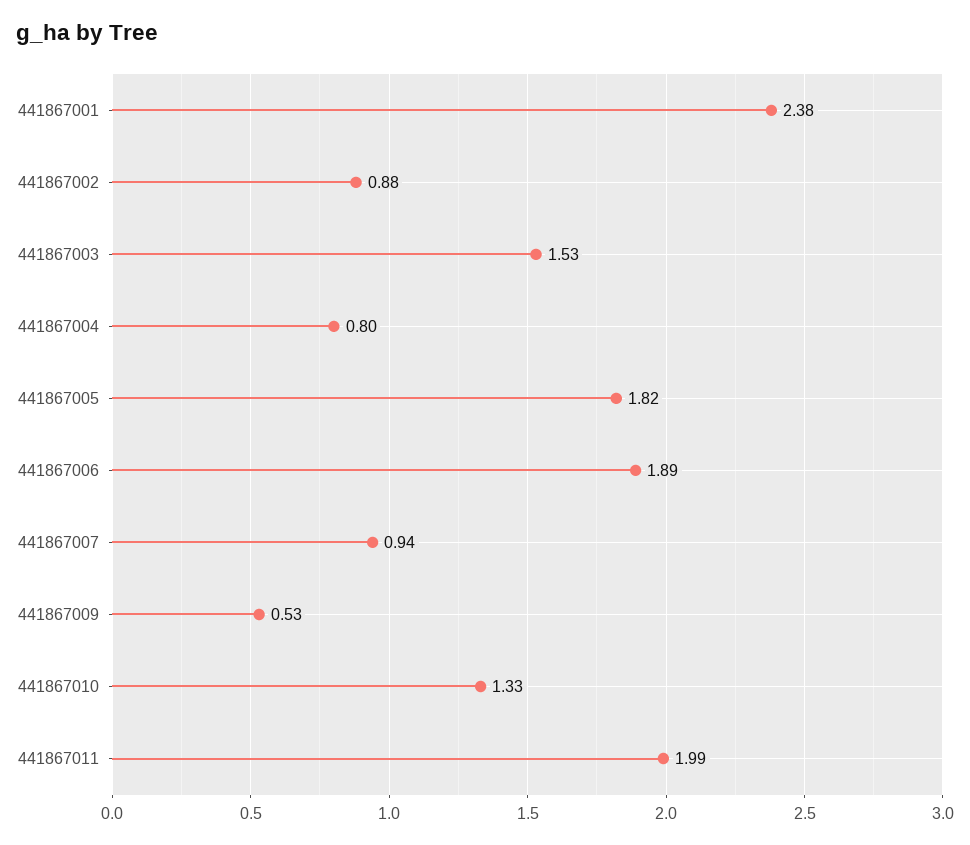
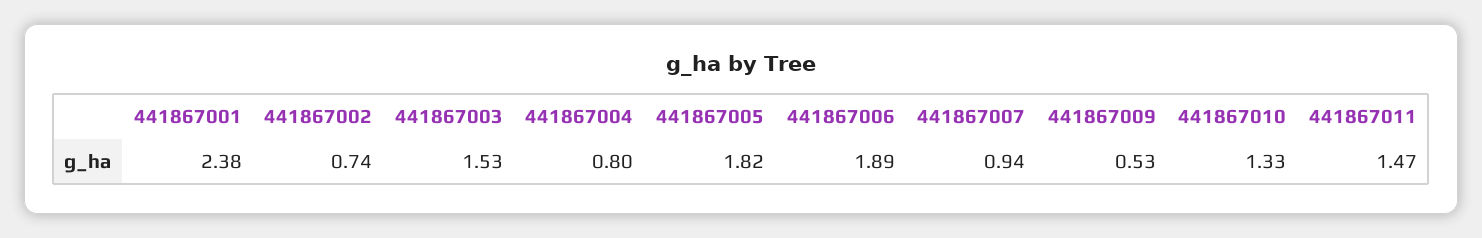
  {
    "441867001": 2.38,
-   "441867002": 0.88,
+   "441867002": 0.74,
    "441867003": 1.53,
    "441867004": 0.8,
    "441867005": 1.82,
    "441867006": 1.89,
    "441867007": 0.94,
    "441867009": 0.53,
    "441867010": 1.33,
-   "441867011": 1.99
+   "441867011": 1.47
  }

